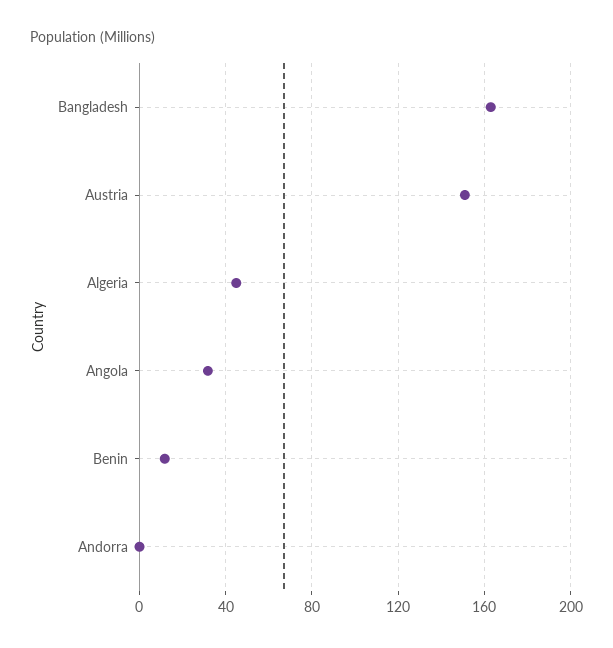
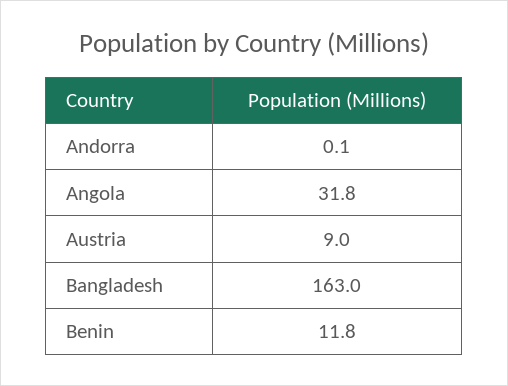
  {
    "Bangladesh": 163,
-   "Austria": 150,
+   "Austria": 9,
-   "Algeria": 45,
    "Angola": 31.8,
    "Benin": 11.8,
    "Andorra": 0.1
  }

